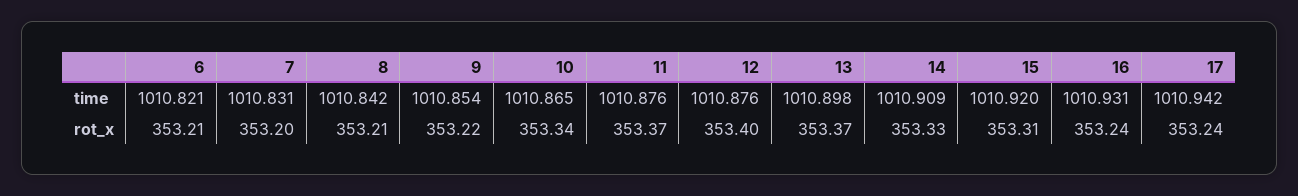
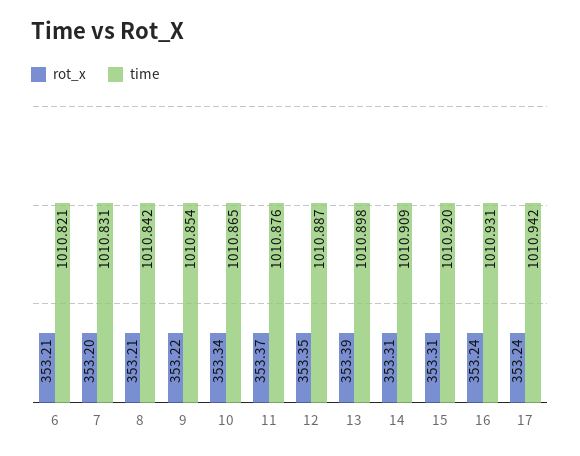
  {
    "time": {
      "6": 1010.821,
      "7": 1010.831,
      "8": 1010.842,
      "9": 1010.854,
      "10": 1010.865,
      "11": 1010.876,
-     "12": 1010.876,
+     "12": 1010.887,
      "13": 1010.898,
      "14": 1010.909,
      "15": 1010.92,
      "16": 1010.931,
      "17": 1010.942
    },
    "rot_x": {
      "6": 353.21,
      "7": 353.2,
      "8": 353.21,
      "9": 353.22,
      "10": 353.34,
      "11": 353.37,
-     "12": 353.4,
+     "12": 353.35,
-     "13": 353.37,
+     "13": 353.39,
-     "14": 353.33,
+     "14": 353.31,
      "15": 353.31,
      "16": 353.24,
      "17": 353.24
    }
  }

